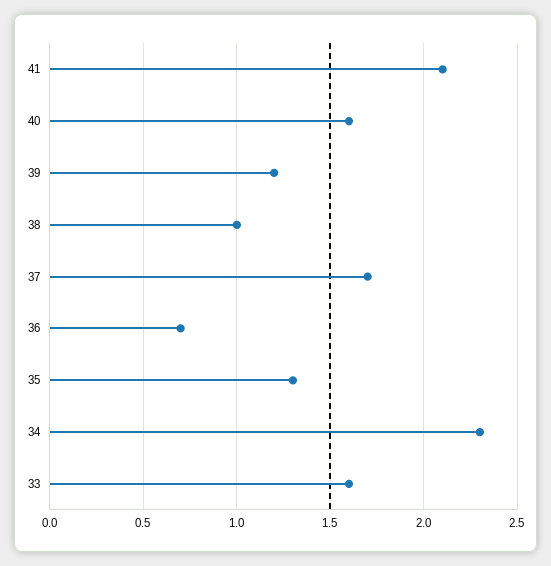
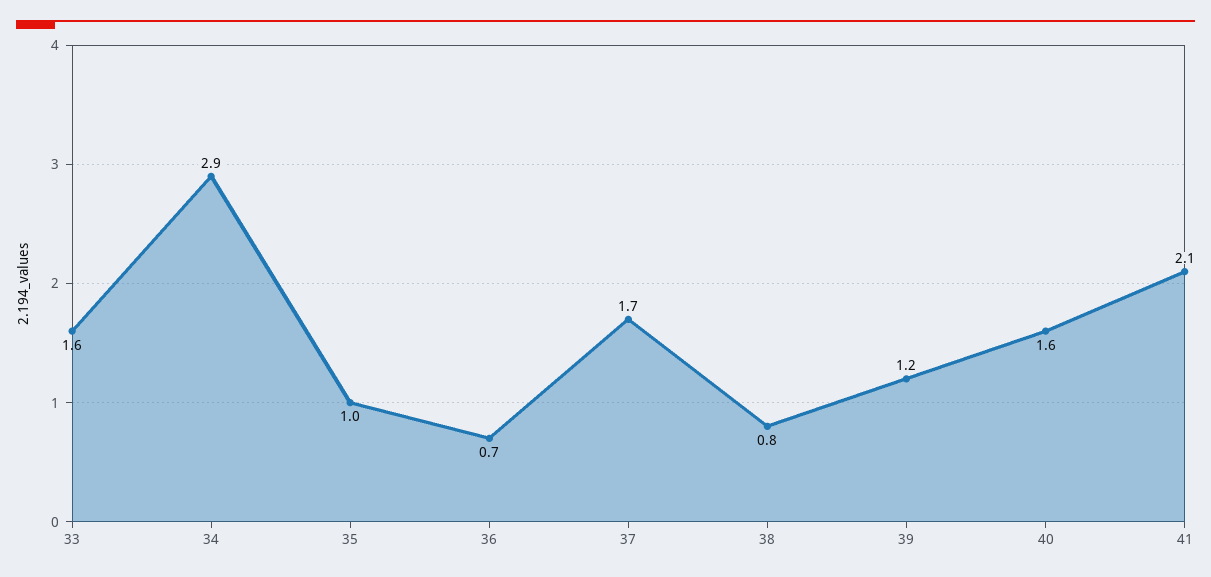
  {
    "41": 2.1,
    "40": 1.6,
    "39": 1.2,
-   "38": 1,
+   "38": 0.8,
    "37": 1.7,
    "36": 0.7,
-   "35": 1.3,
+   "35": 1,
-   "34": 2.3,
+   "34": 2.9,
    "33": 1.6
  }

